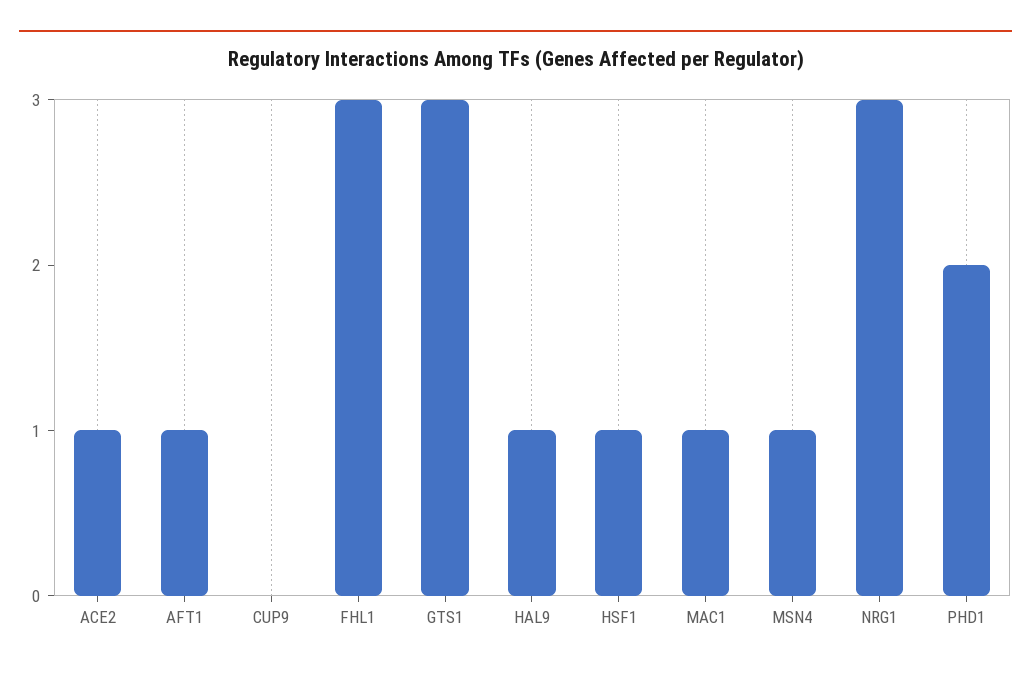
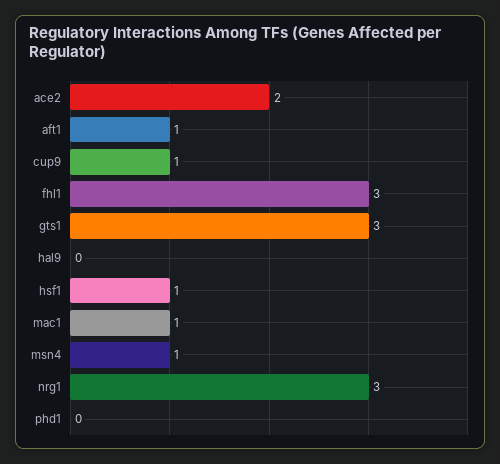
  {
-   "ACE2": 1,
+   "ACE2": 2,
    "AFT1": 1,
-   "CUP9": 0,
+   "CUP9": 1,
    "FHL1": 3,
    "GTS1": 3,
-   "HAL9": 1,
+   "HAL9": 0,
    "HSF1": 1,
    "MAC1": 1,
    "MSN4": 1,
    "NRG1": 3,
-   "PHD1": 2
+   "PHD1": 0
  }

